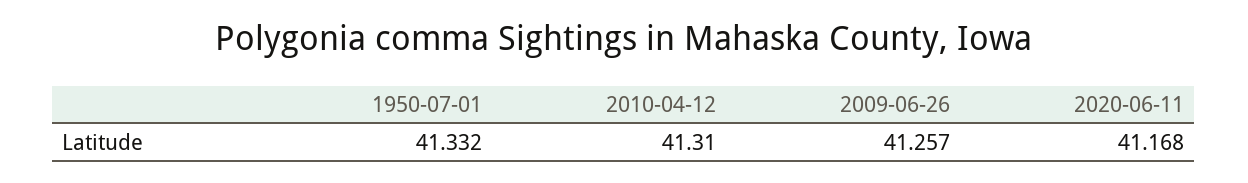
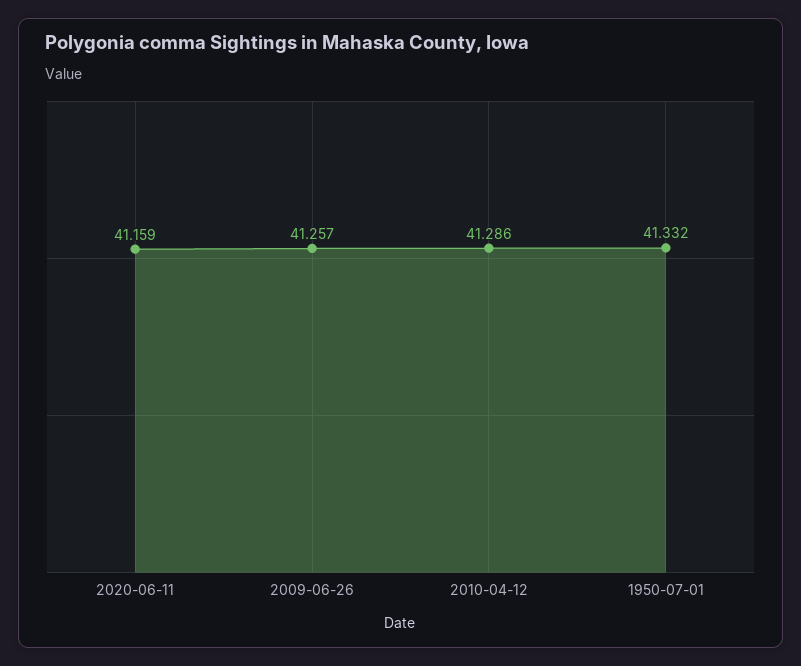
  {
    "1950-07-01": 41.332,
-   "2010-04-12": 41.31,
+   "2010-04-12": 41.286,
    "2009-06-26": 41.257,
-   "2020-06-11": 41.168
+   "2020-06-11": 41.159
  }

